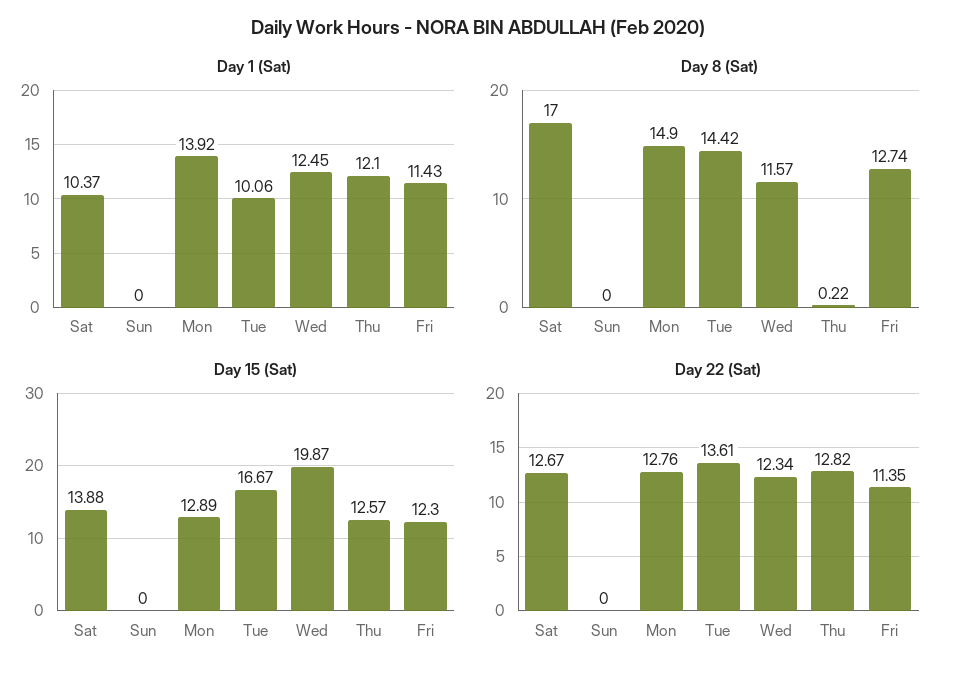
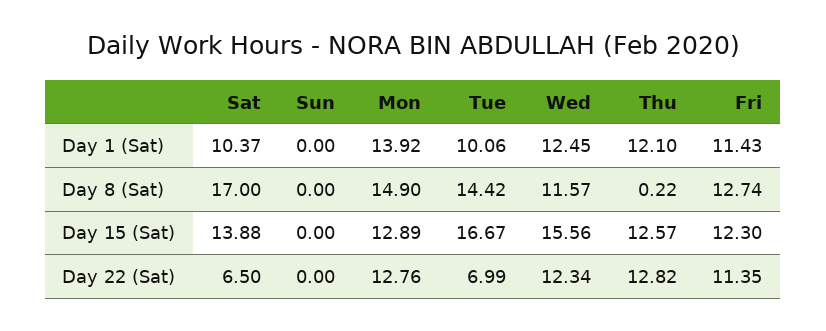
  {
    "Day 1 (Sat)": {
      "Sat": 10.37,
      "Sun": 0,
      "Mon": 13.92,
      "Tue": 10.06,
      "Wed": 12.45,
      "Thu": 12.1,
      "Fri": 11.43
    },
    "Day 8 (Sat)": {
      "Sat": 17,
      "Sun": 0,
      "Mon": 14.9,
      "Tue": 14.42,
      "Wed": 11.57,
      "Thu": 0.22,
      "Fri": 12.74
    },
    "Day 15 (Sat)": {
      "Sat": 13.88,
      "Sun": 0,
      "Mon": 12.89,
      "Tue": 16.67,
-     "Wed": 19.87,
+     "Wed": 15.56,
      "Thu": 12.57,
      "Fri": 12.3
    },
    "Day 22 (Sat)": {
-     "Sat": 12.67,
+     "Sat": 6.5,
      "Sun": 0,
      "Mon": 12.76,
-     "Tue": 13.61,
+     "Tue": 6.99,
      "Wed": 12.34,
      "Thu": 12.82,
      "Fri": 11.35
    }
  }

